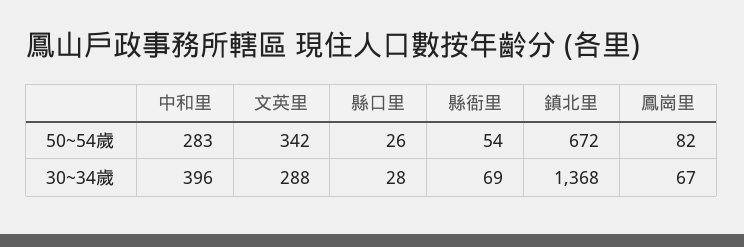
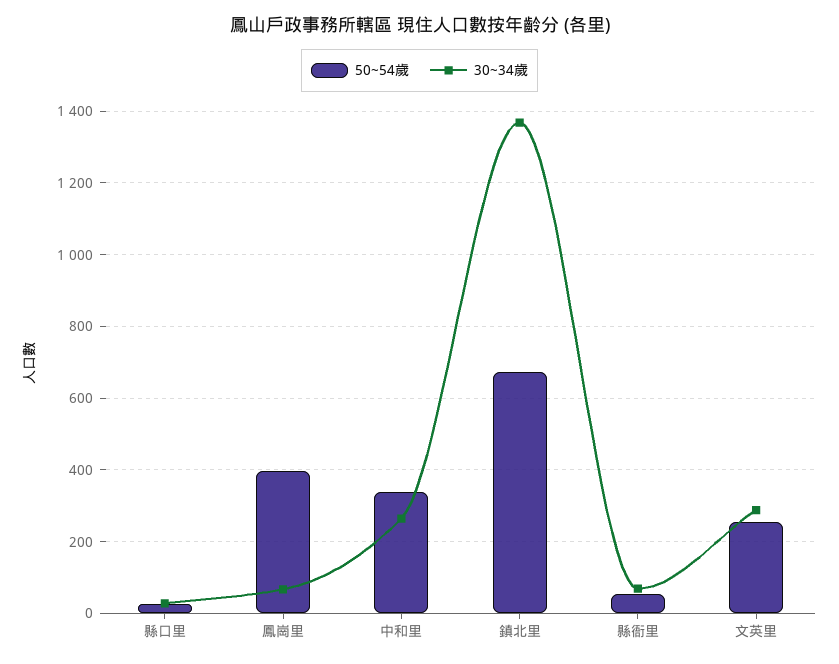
  {
    "50~54歲": {
-     "中和里": 283,
+     "中和里": 340,
-     "文英里": 342,
+     "文英里": 260,
      "縣口里": 26,
      "縣衙里": 54,
      "鎮北里": 672,
-     "鳳崗里": 82
+     "鳳崗里": 400
    },
    "30~34歲": {
-     "中和里": 396,
+     "中和里": 260,
      "文英里": 288,
      "縣口里": 28,
      "縣衙里": 69,
      "鎮北里": 1368,
      "鳳崗里": 67
    }
  }

